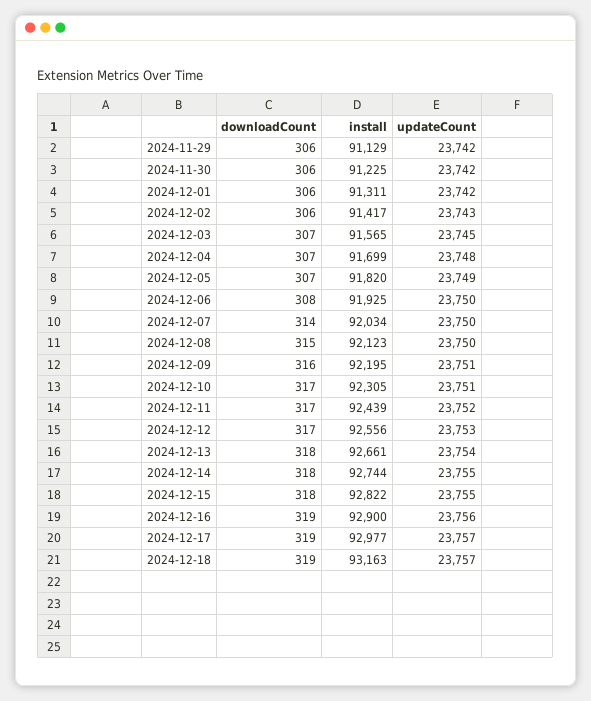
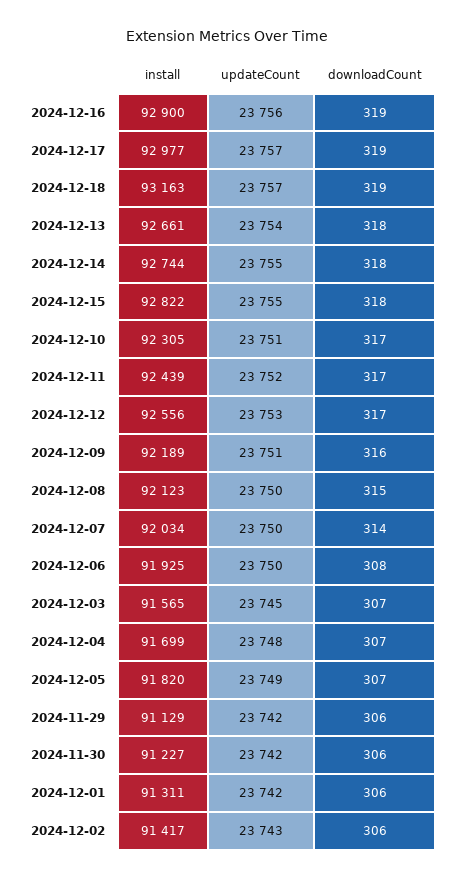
  {
    "downloadCount": {
      "2024-11-29": 306,
      "2024-11-30": 306,
      "2024-12-01": 306,
      "2024-12-02": 306,
      "2024-12-03": 307,
      "2024-12-04": 307,
      "2024-12-05": 307,
      "2024-12-06": 308,
      "2024-12-07": 314,
      "2024-12-08": 315,
      "2024-12-09": 316,
      "2024-12-10": 317,
      "2024-12-11": 317,
      "2024-12-12": 317,
      "2024-12-13": 318,
      "2024-12-14": 318,
      "2024-12-15": 318,
      "2024-12-16": 319,
      "2024-12-17": 319,
      "2024-12-18": 319
    },
    "install": {
      "2024-11-29": 91129,
-     "2024-11-30": 91225,
+     "2024-11-30": 91227,
      "2024-12-01": 91311,
      "2024-12-02": 91417,
      "2024-12-03": 91565,
      "2024-12-04": 91699,
      "2024-12-05": 91820,
      "2024-12-06": 91925,
      "2024-12-07": 92034,
      "2024-12-08": 92123,
-     "2024-12-09": 92195,
+     "2024-12-09": 92189,
      "2024-12-10": 92305,
      "2024-12-11": 92439,
      "2024-12-12": 92556,
      "2024-12-13": 92661,
      "2024-12-14": 92744,
      "2024-12-15": 92822,
      "2024-12-16": 92900,
      "2024-12-17": 92977,
      "2024-12-18": 93163
    },
    "updateCount": {
      "2024-11-29": 23742,
      "2024-11-30": 23742,
      "2024-12-01": 23742,
      "2024-12-02": 23743,
      "2024-12-03": 23745,
      "2024-12-04": 23748,
      "2024-12-05": 23749,
      "2024-12-06": 23750,
      "2024-12-07": 23750,
      "2024-12-08": 23750,
      "2024-12-09": 23751,
      "2024-12-10": 23751,
      "2024-12-11": 23752,
      "2024-12-12": 23753,
      "2024-12-13": 23754,
      "2024-12-14": 23755,
      "2024-12-15": 23755,
      "2024-12-16": 23756,
      "2024-12-17": 23757,
      "2024-12-18": 23757
    }
  }

